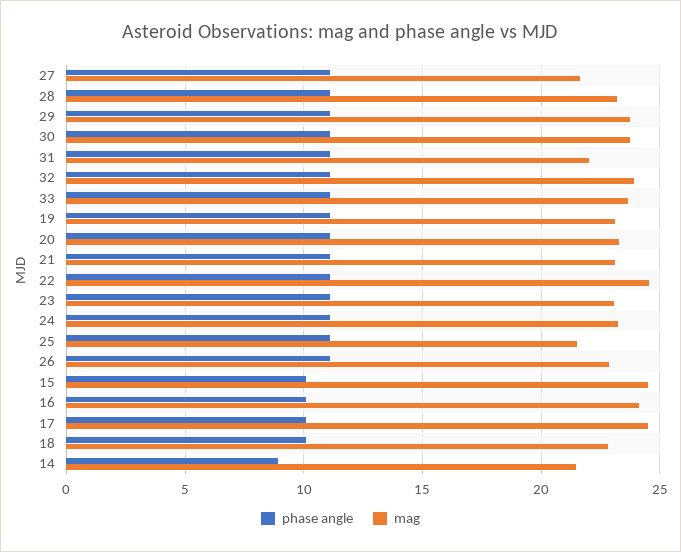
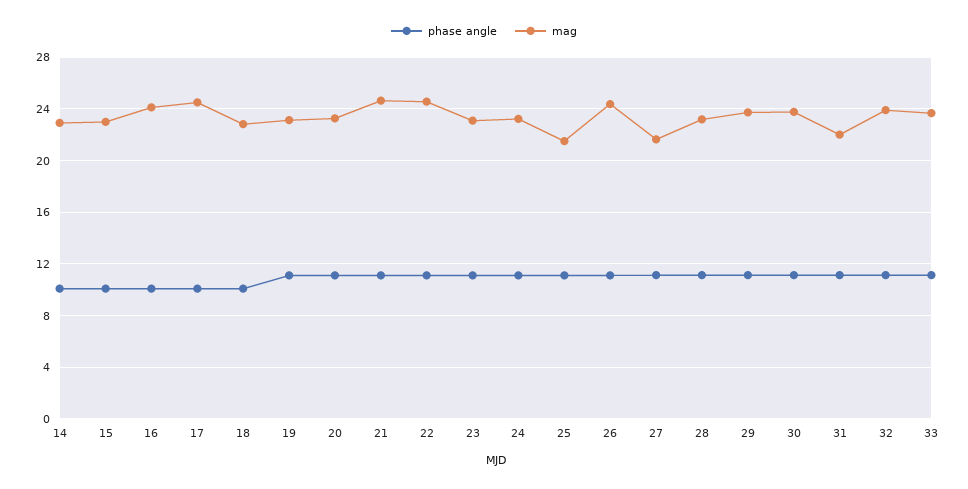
  {
    "phase angle": {
      "27": 11,
      "28": 11,
      "29": 11,
      "30": 11,
      "31": 11,
      "32": 11,
      "33": 11,
      "19": 11,
      "20": 11,
      "21": 11,
      "22": 11,
      "23": 11,
      "24": 11,
      "25": 11,
      "26": 11,
      "15": 10,
      "16": 10,
      "17": 10,
      "18": 10,
-     "14": 9
+     "14": 10
    },
    "mag": {
      "27": 21.5,
      "28": 23,
      "29": 23.5,
      "30": 24,
      "31": 22,
      "32": 24,
      "33": 23.5,
      "19": 23,
      "20": 23.5,
-     "21": 23,
+     "21": 24.5,
      "22": 24.5,
      "23": 23,
      "24": 23,
      "25": 21.5,
-     "26": 23,
+     "26": 24.5,
-     "15": 24.5,
+     "15": 23,
      "16": 24,
      "17": 24.5,
      "18": 23,
-     "14": 21.5
+     "14": 23
    }
  }

